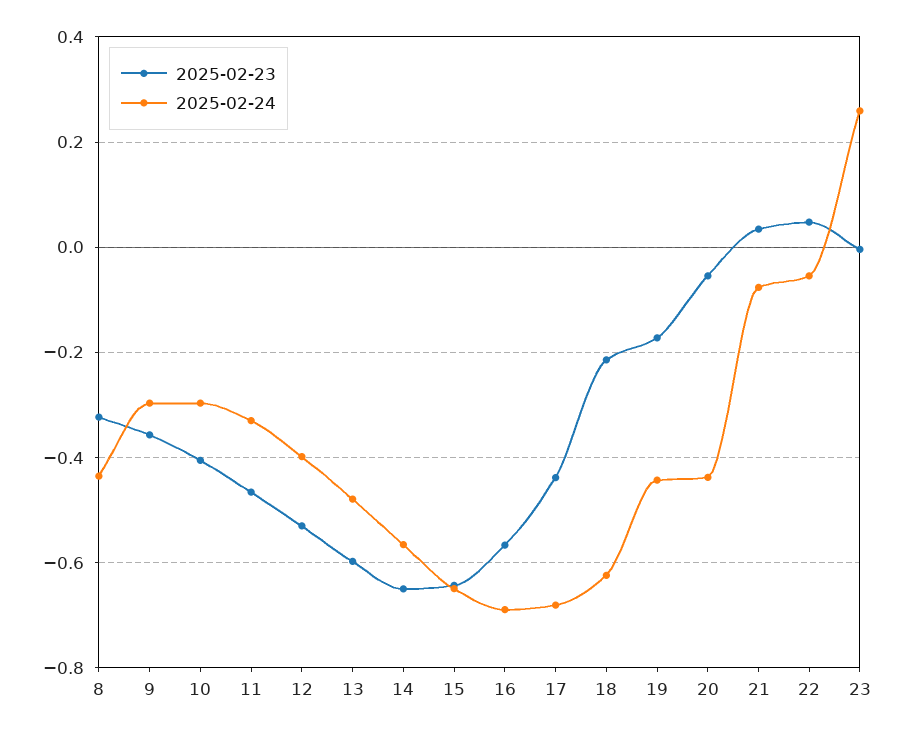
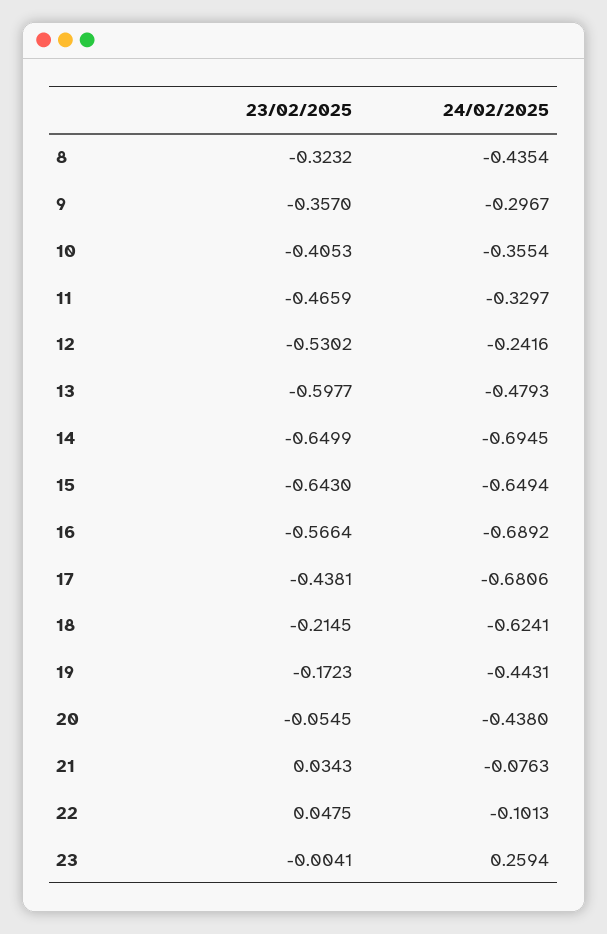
  {
    "2025-02-23": {
      "8": -0.3232,
      "9": -0.357,
      "10": -0.4053,
      "11": -0.4659,
      "12": -0.5302,
      "13": -0.5977,
      "14": -0.6499,
      "15": -0.643,
      "16": -0.5664,
      "17": -0.4381,
      "18": -0.2145,
      "19": -0.1723,
      "20": -0.0545,
      "21": 0.0343,
      "22": 0.0475,
      "23": -0.0041
    },
    "2025-02-24": {
      "8": -0.4354,
      "9": -0.2967,
-     "10": -0.3,
+     "10": -0.3554,
      "11": -0.3297,
-     "12": -0.4,
+     "12": -0.2416,
      "13": -0.4793,
-     "14": -0.56,
+     "14": -0.6945,
      "15": -0.6494,
      "16": -0.6892,
      "17": -0.6806,
      "18": -0.6241,
      "19": -0.4431,
      "20": -0.438,
      "21": -0.0763,
-     "22": -0.06,
+     "22": -0.1013,
      "23": 0.2594
    }
  }

